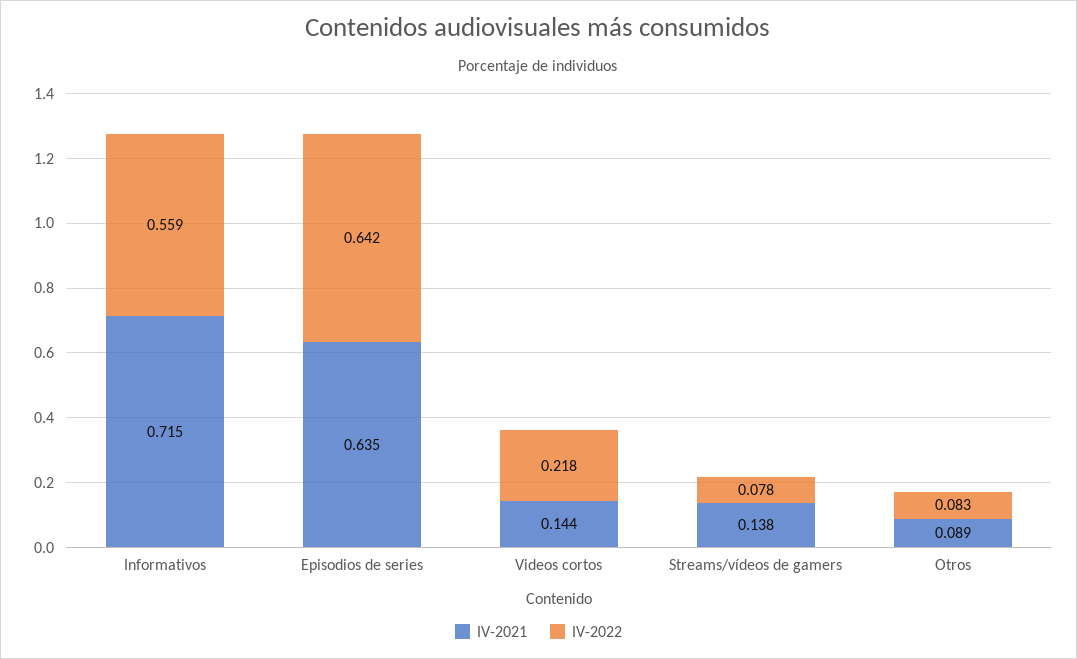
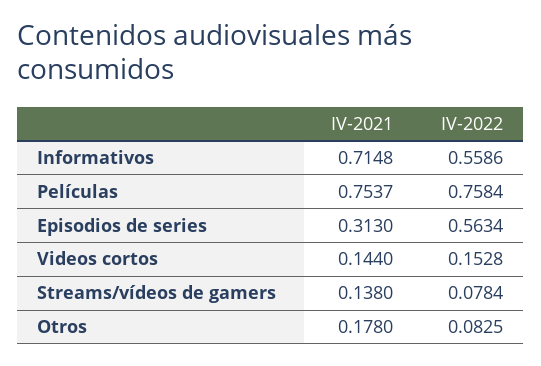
  {
    "IV-2021": {
      "Informativos": 0.7148,
-     "Episodios de series": 0.635,
+     "Episodios de series": 0.313,
      "Videos cortos": 0.144,
      "Streams/vídeos de gamers": 0.138,
-     "Otros": 0.089
+     "Otros": 0.178,
+     "Películas": 0.7537
    },
    "IV-2022": {
      "Informativos": 0.5586,
-     "Episodios de series": 0.642,
+     "Episodios de series": 0.5634,
-     "Videos cortos": 0.218,
+     "Videos cortos": 0.1528,
      "Streams/vídeos de gamers": 0.0784,
-     "Otros": 0.0825
+     "Otros": 0.0825,
+     "Películas": 0.7584
    }
  }

